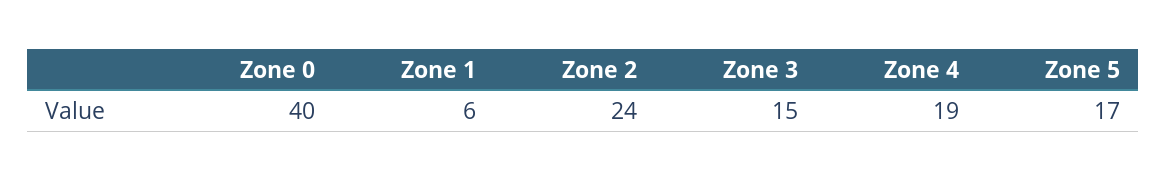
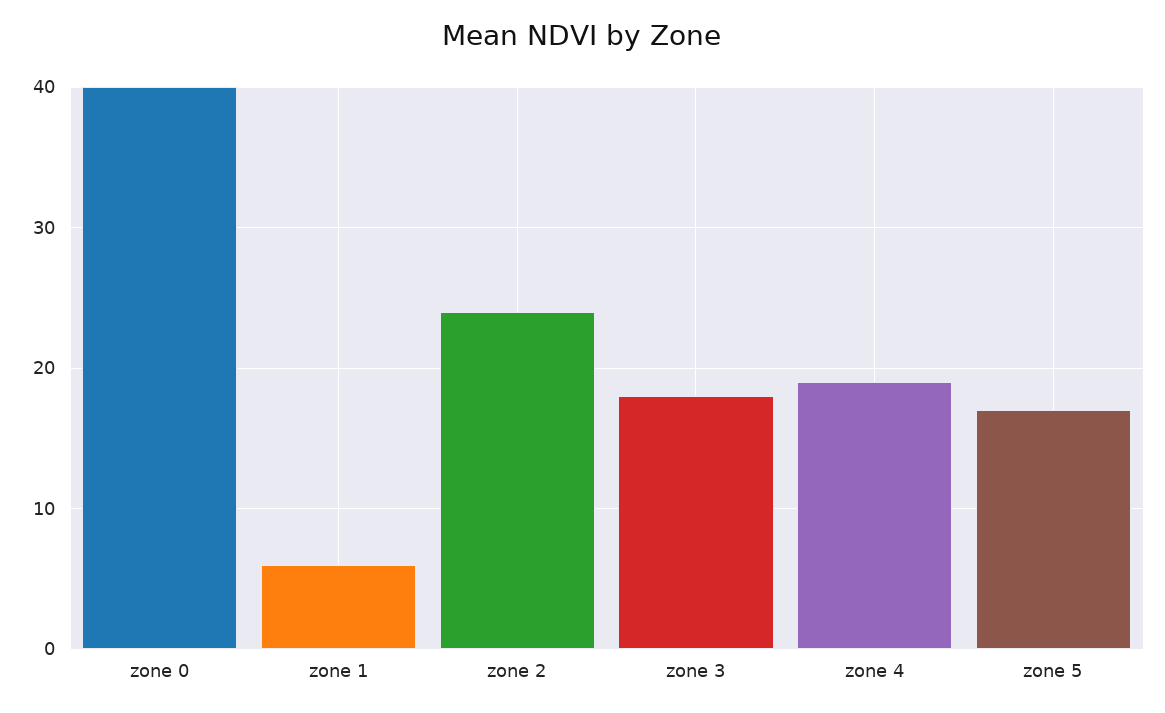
  {
    "Zone 0": 40,
    "Zone 1": 6,
    "Zone 2": 24,
-   "Zone 3": 15,
+   "Zone 3": 18,
    "Zone 4": 19,
    "Zone 5": 17
  }

